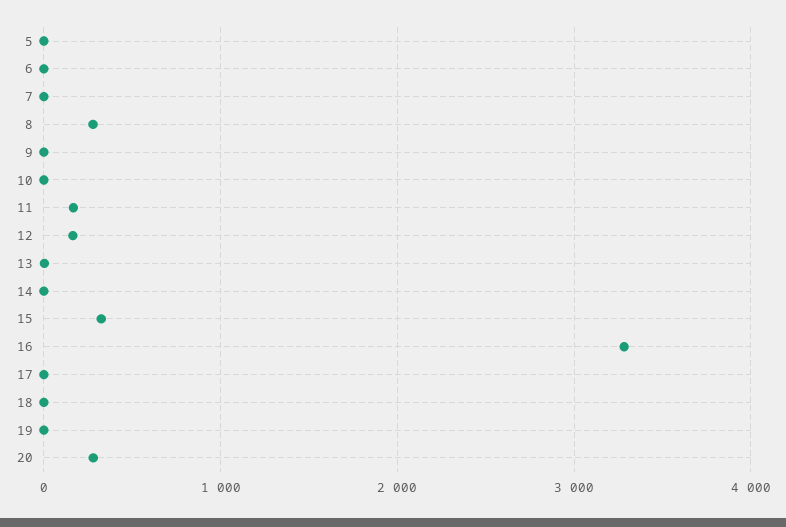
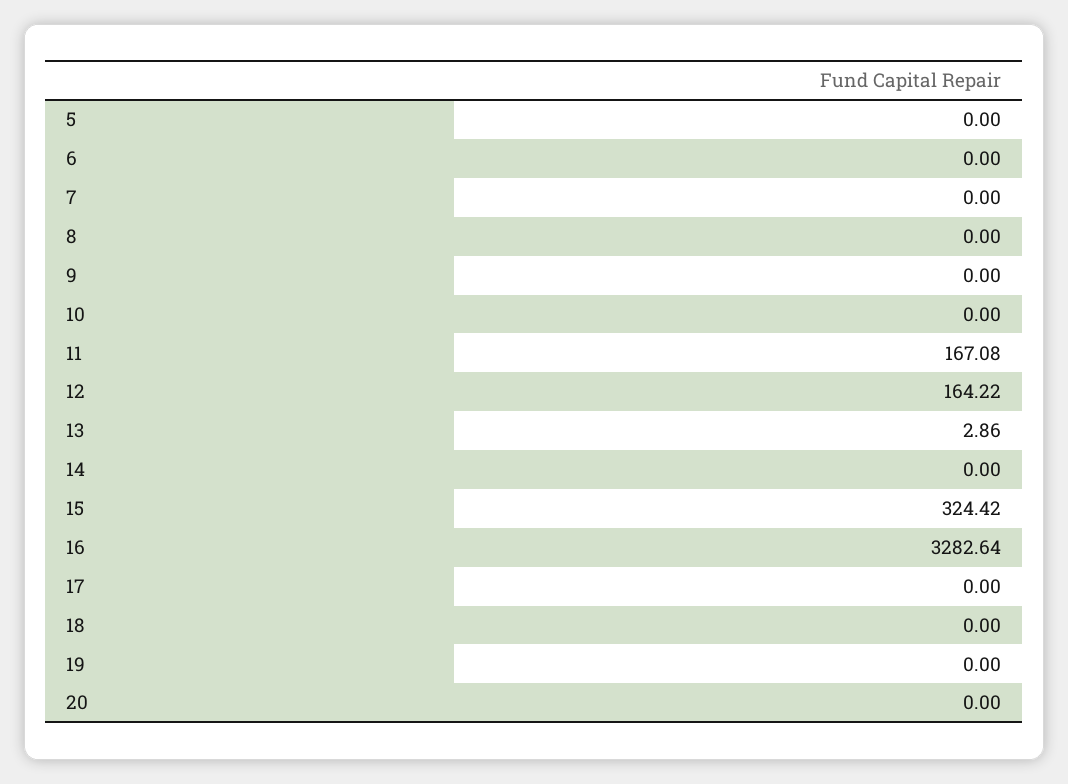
  {
    "5": 0,
    "6": 0,
    "7": 0,
-   "8": 300,
+   "8": 0,
    "9": 0,
    "10": 0,
    "11": 167.08,
    "12": 164.22,
    "13": 2.86,
    "14": 0,
    "15": 324.42,
    "16": 3282.64,
    "17": 0,
    "18": 0,
    "19": 0,
-   "20": 300
+   "20": 0
  }

